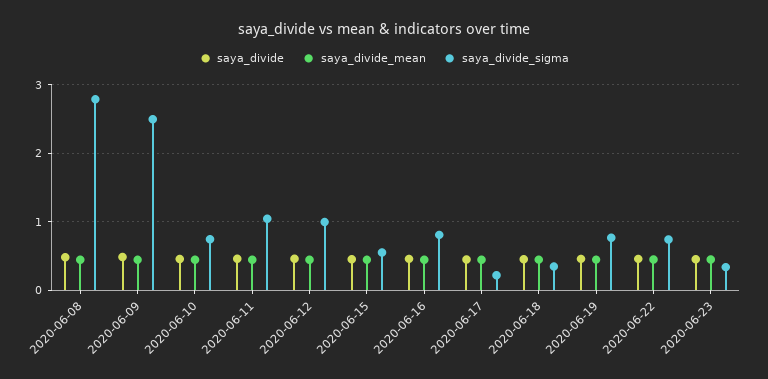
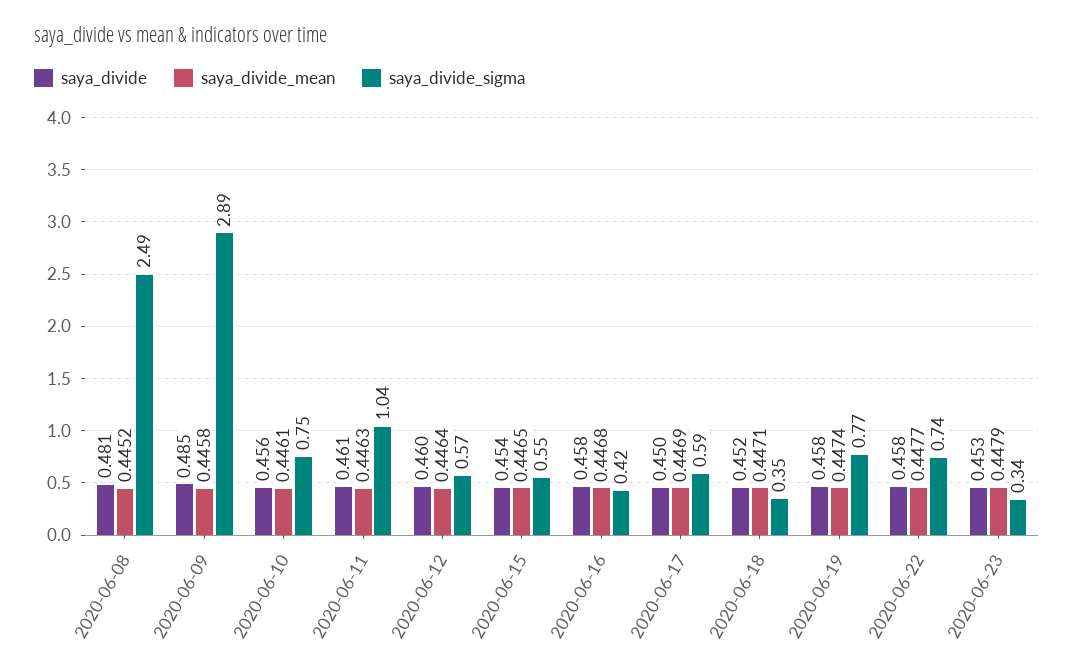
  {
    "saya_divide": {
      "2020-06-08": 0.481,
      "2020-06-09": 0.485,
      "2020-06-10": 0.456,
      "2020-06-11": 0.461,
      "2020-06-12": 0.46,
      "2020-06-15": 0.454,
      "2020-06-16": 0.458,
      "2020-06-17": 0.45,
      "2020-06-18": 0.452,
      "2020-06-19": 0.458,
      "2020-06-22": 0.458,
      "2020-06-23": 0.453
    },
    "saya_divide_mean": {
      "2020-06-08": 0.4452,
      "2020-06-09": 0.4458,
      "2020-06-10": 0.4461,
      "2020-06-11": 0.4463,
      "2020-06-12": 0.4464,
      "2020-06-15": 0.4465,
      "2020-06-16": 0.4468,
      "2020-06-17": 0.4469,
      "2020-06-18": 0.4471,
      "2020-06-19": 0.4474,
      "2020-06-22": 0.4477,
      "2020-06-23": 0.4479
    },
    "saya_divide_sigma": {
-     "2020-06-08": 2.8,
+     "2020-06-08": 2.49,
-     "2020-06-09": 2.5,
+     "2020-06-09": 2.89,
      "2020-06-10": 0.75,
      "2020-06-11": 1.04,
-     "2020-06-12": 1,
+     "2020-06-12": 0.57,
      "2020-06-15": 0.55,
-     "2020-06-16": 0.8,
+     "2020-06-16": 0.42,
-     "2020-06-17": 0.2,
+     "2020-06-17": 0.59,
      "2020-06-18": 0.35,
      "2020-06-19": 0.77,
      "2020-06-22": 0.74,
      "2020-06-23": 0.34
    }
  }

